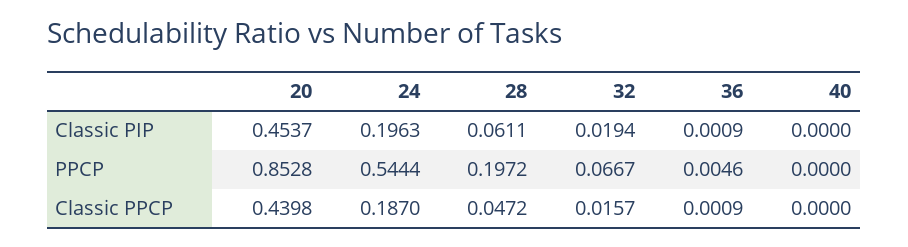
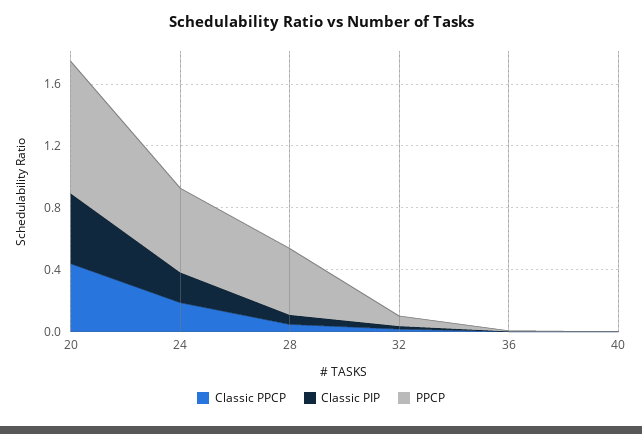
  {
    "Classic PIP": {
      "20": 0.4537,
      "24": 0.1963,
      "28": 0.0611,
      "32": 0.0194,
      "36": 0.0009,
      "40": 0
    },
    "PPCP": {
      "20": 0.8528,
      "24": 0.5444,
-     "28": 0.1972,
+     "28": 0.4,
      "32": 0.0667,
      "36": 0.0046,
      "40": 0
    },
    "Classic PPCP": {
      "20": 0.4398,
      "24": 0.187,
      "28": 0.0472,
      "32": 0.0157,
      "36": 0.0009,
      "40": 0
    }
  }

